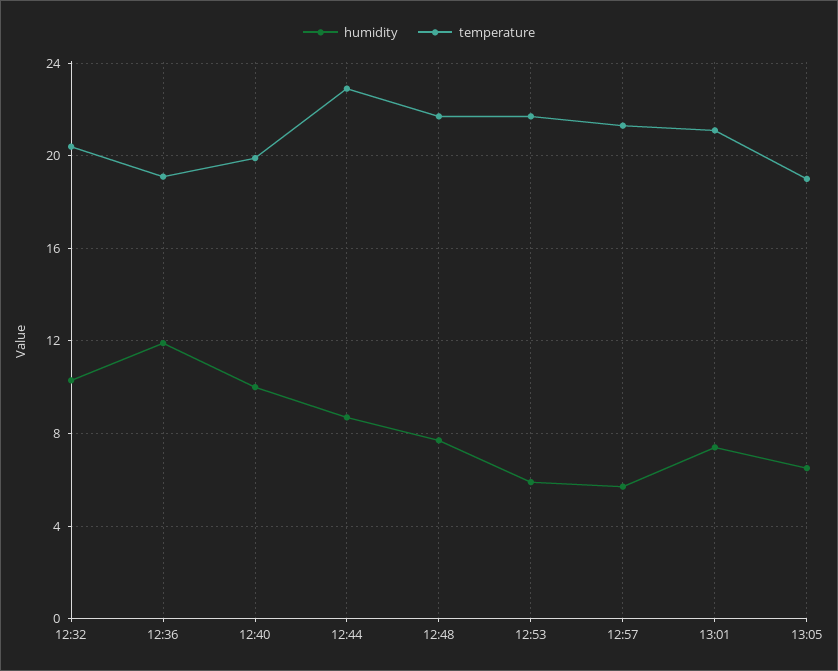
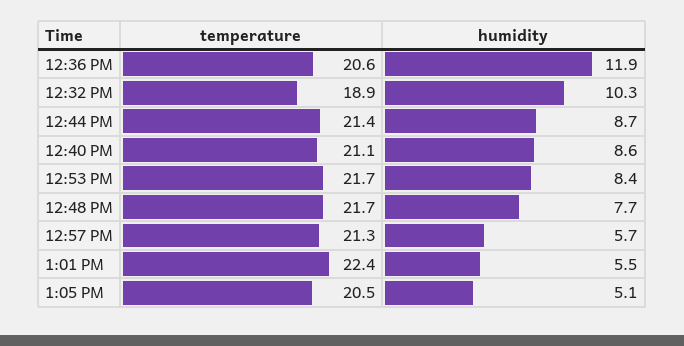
  {
    "humidity": {
      "12:32": 10.3,
      "12:36": 11.9,
-     "12:40": 10,
+     "12:40": 8.6,
      "12:44": 8.7,
      "12:48": 7.7,
-     "12:53": 6,
+     "12:53": 8.4,
      "12:57": 5.7,
-     "13:01": 7.5,
+     "13:01": 5.5,
-     "13:05": 6.5
+     "13:05": 5.1
    },
    "temperature": {
-     "12:32": 20.5,
+     "12:32": 18.9,
-     "12:36": 19,
+     "12:36": 20.6,
-     "12:40": 20,
+     "12:40": 21.1,
-     "12:44": 23,
+     "12:44": 21.4,
      "12:48": 21.7,
      "12:53": 21.7,
      "12:57": 21.3,
-     "13:01": 21,
+     "13:01": 22.4,
-     "13:05": 19
+     "13:05": 20.5
    }
  }

